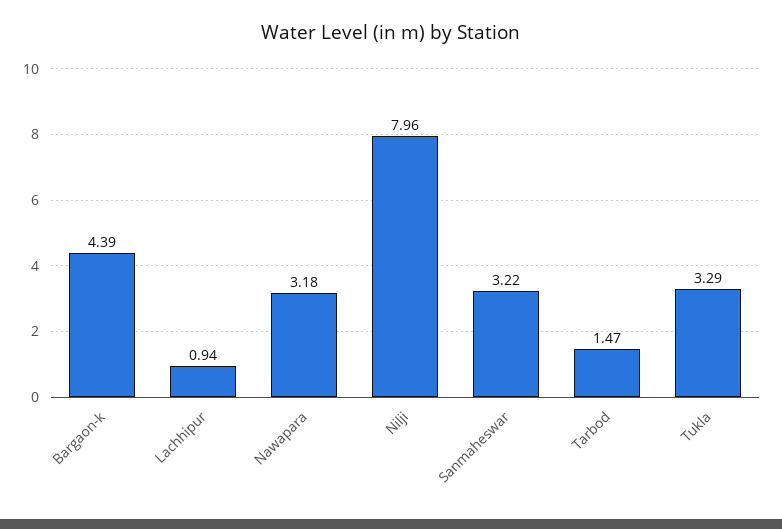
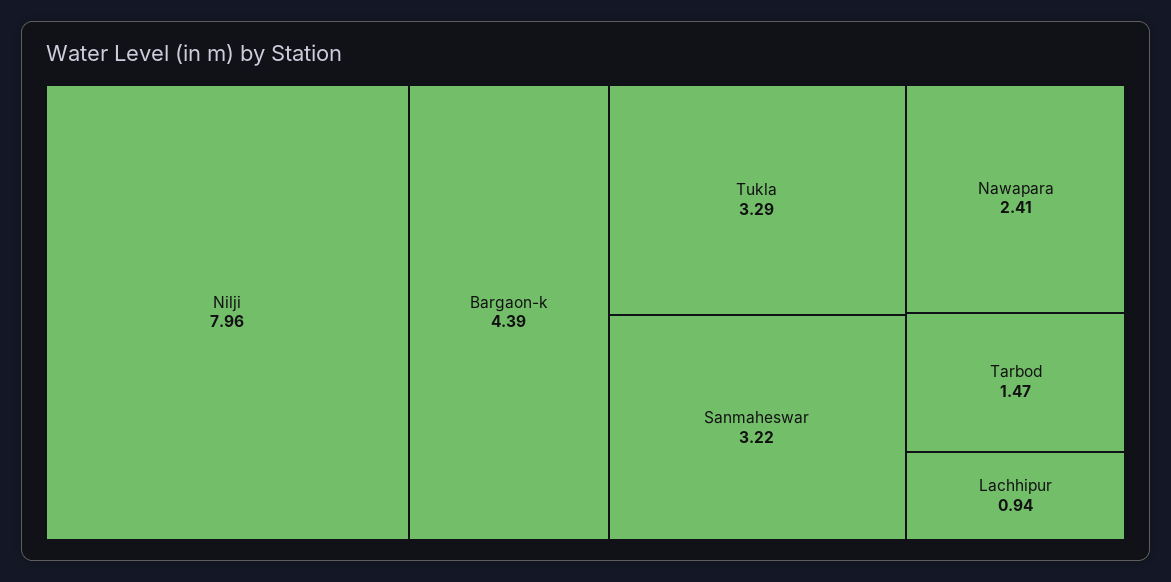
  {
    "Bargaon-k": 4.39,
    "Lachhipur": 0.94,
-   "Nawapara": 3.18,
+   "Nawapara": 2.41,
    "Nilji": 7.96,
    "Sanmaheswar": 3.22,
    "Tarbod": 1.47,
    "Tukla": 3.29
  }

